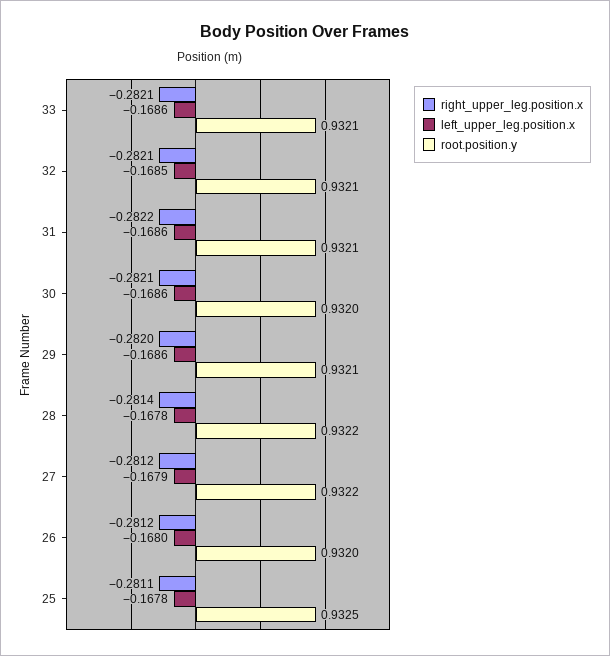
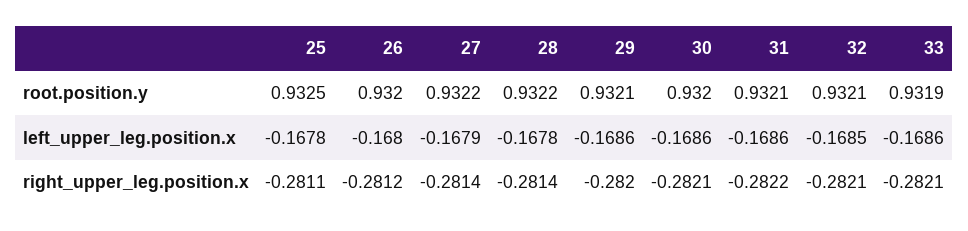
  {
    "right_upper_leg.position.x": {
      "33": -0.2821,
      "32": -0.2821,
      "31": -0.2822,
      "30": -0.2821,
      "29": -0.282,
      "28": -0.2814,
-     "27": -0.2812,
+     "27": -0.2814,
      "26": -0.2812,
      "25": -0.2811
    },
    "left_upper_leg.position.x": {
      "33": -0.1686,
      "32": -0.1685,
      "31": -0.1686,
      "30": -0.1686,
      "29": -0.1686,
      "28": -0.1678,
      "27": -0.1679,
      "26": -0.168,
      "25": -0.1678
    },
    "root.position.y": {
-     "33": 0.9321,
+     "33": 0.9319,
      "32": 0.9321,
      "31": 0.9321,
      "30": 0.932,
      "29": 0.9321,
      "28": 0.9322,
      "27": 0.9322,
      "26": 0.932,
      "25": 0.9325
    }
  }

